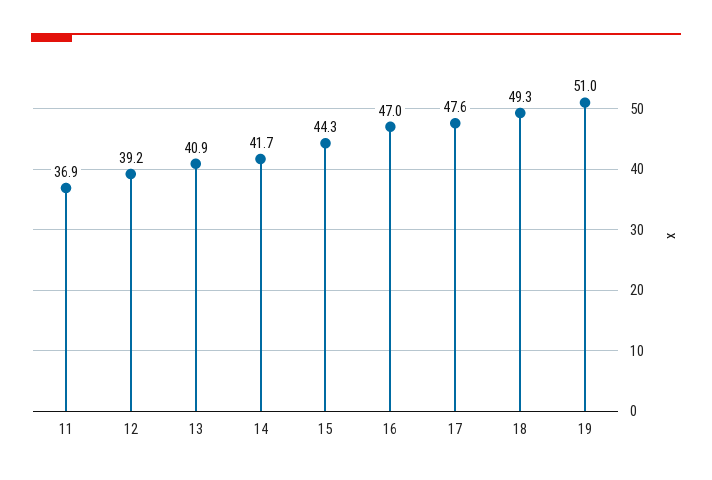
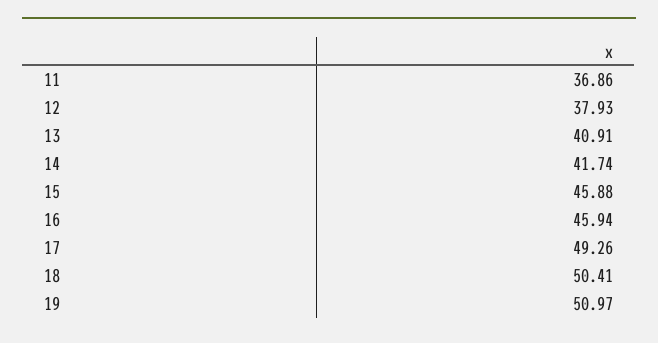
  {
    "11": 36.86,
-   "12": 39.2,
+   "12": 37.93,
    "13": 40.91,
    "14": 41.74,
-   "15": 44.3,
+   "15": 45.88,
-   "16": 47,
+   "16": 45.94,
-   "17": 47.6,
+   "17": 49.26,
-   "18": 49.3,
+   "18": 50.41,
    "19": 50.97
  }

